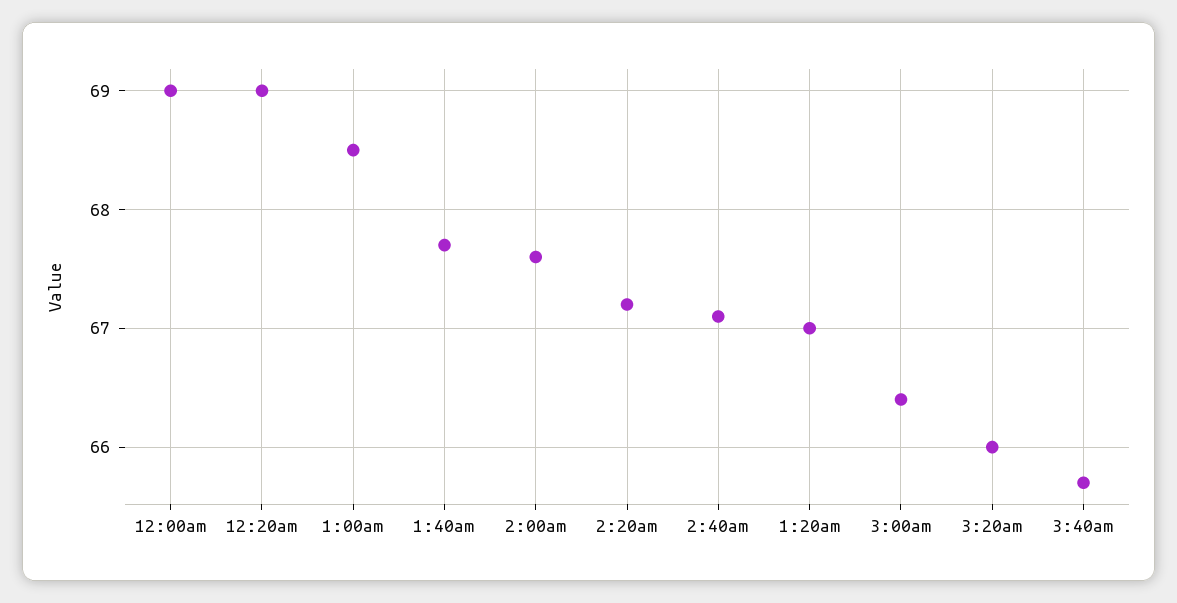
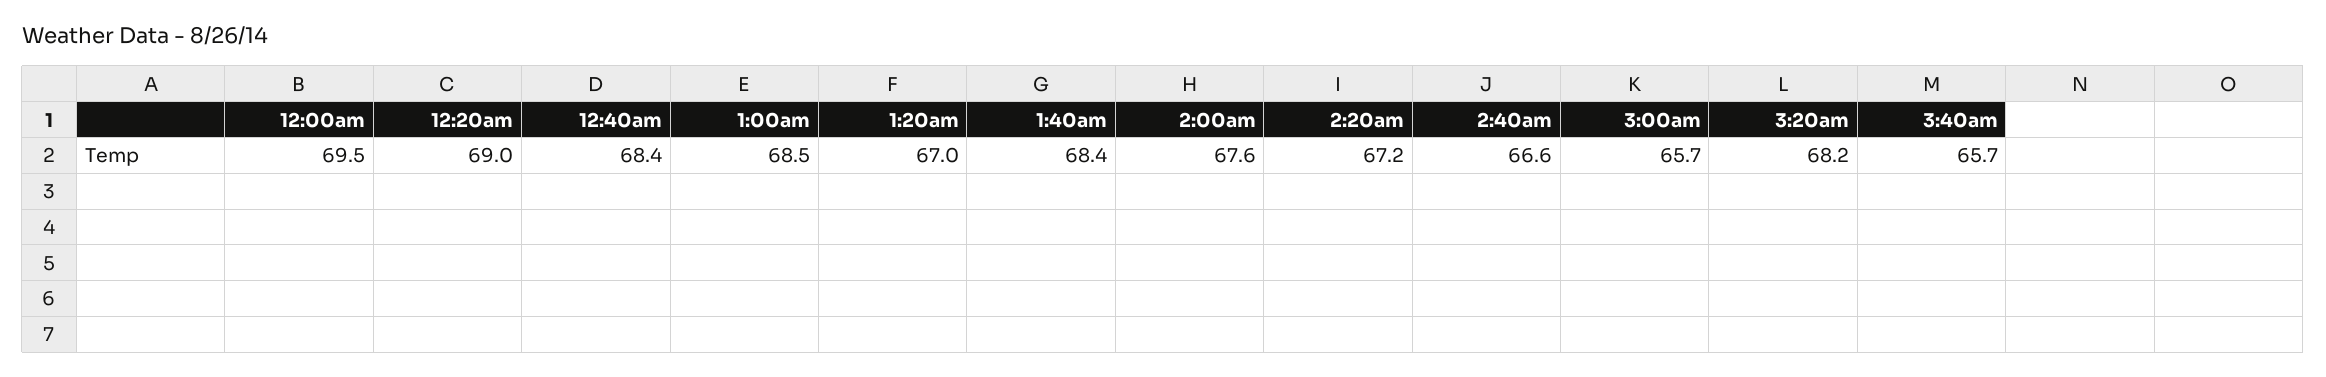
  {
-   "12:00am": 69,
+   "12:00am": 69.5,
    "12:20am": 69,
    "1:00am": 68.5,
-   "1:40am": 67.7,
+   "1:40am": 68.4,
    "2:00am": 67.6,
    "2:20am": 67.2,
-   "2:40am": 67.1,
+   "2:40am": 66.6,
    "1:20am": 67,
-   "3:00am": 66.4,
+   "3:00am": 65.7,
-   "3:20am": 66,
+   "3:20am": 68.2,
-   "3:40am": 65.7
+   "3:40am": 65.7,
+   "12:40am": 68.4
  }

